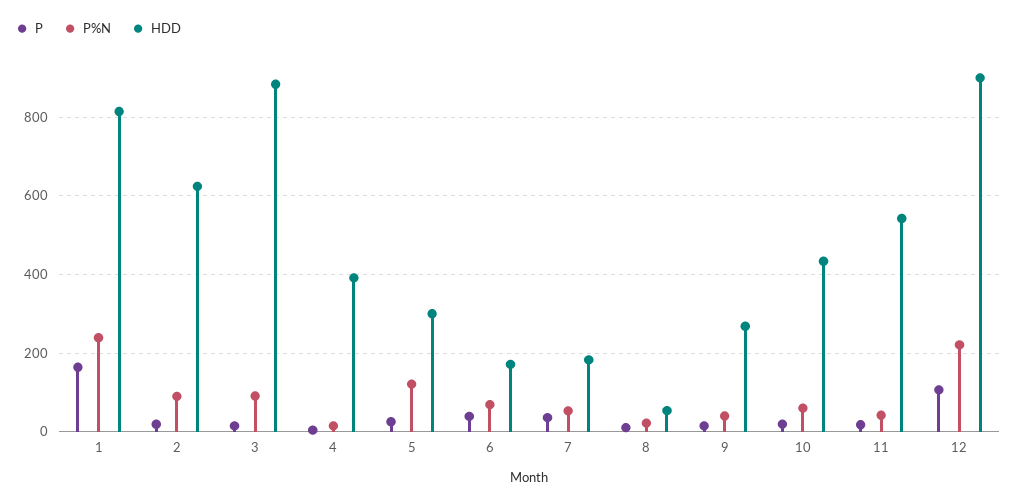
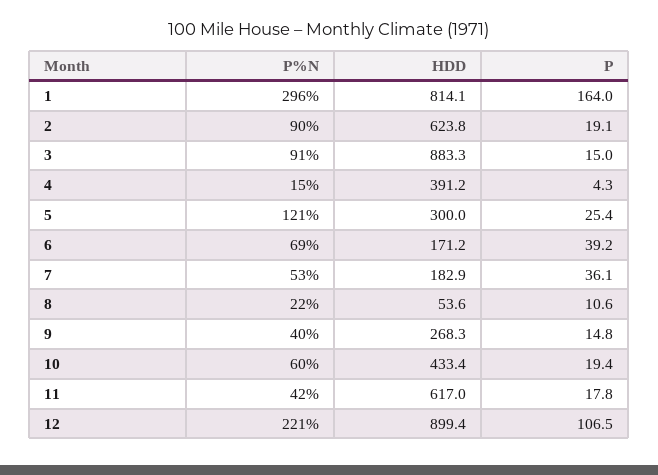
  {
    "P": {
      "1": 164,
      "2": 19.1,
      "3": 15,
      "4": 4.3,
      "5": 25.4,
      "6": 39.2,
      "7": 36.1,
      "8": 10.6,
      "9": 14.8,
      "10": 19.4,
      "11": 17.8,
      "12": 106.5
    },
    "P%N": {
-     "1": 240,
+     "1": 296,
      "2": 90,
      "3": 91,
      "4": 15,
      "5": 121,
      "6": 69,
      "7": 53,
      "8": 22,
      "9": 40,
      "10": 60,
      "11": 42,
      "12": 221
    },
    "HDD": {
      "1": 814.1,
      "2": 623.8,
      "3": 883.3,
      "4": 391.2,
      "5": 300,
      "6": 171.2,
      "7": 182.9,
      "8": 53.6,
      "9": 268.3,
      "10": 433.4,
-     "11": 540,
+     "11": 617,
      "12": 899.4
    }
  }

